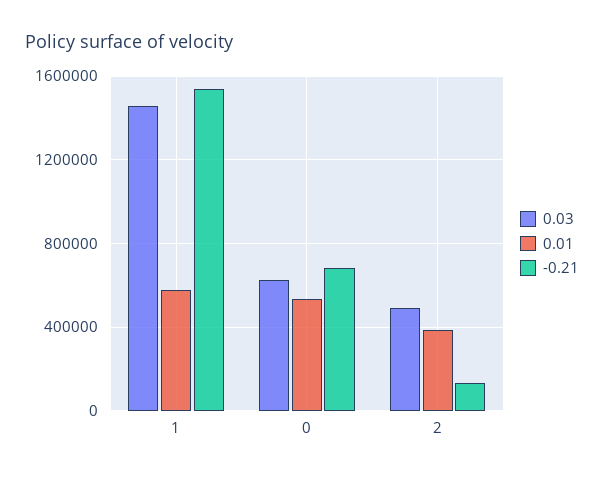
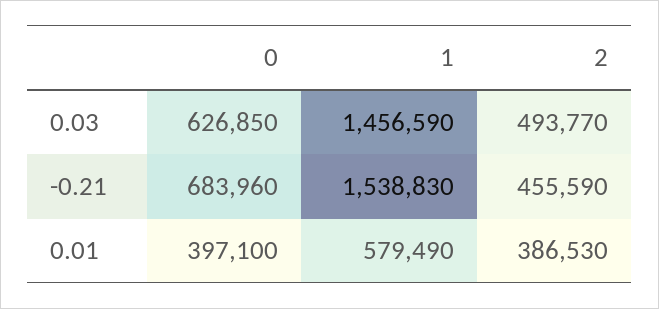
  {
    "0.03": {
      "1": 1456590,
      "0": 626850,
      "2": 493770
    },
    "0.01": {
      "1": 579490,
-     "0": 550000,
+     "0": 397100,
      "2": 386530
    },
    "-0.21": {
      "1": 1538830,
      "0": 683960,
-     "2": 150000
+     "2": 455590
    }
  }

